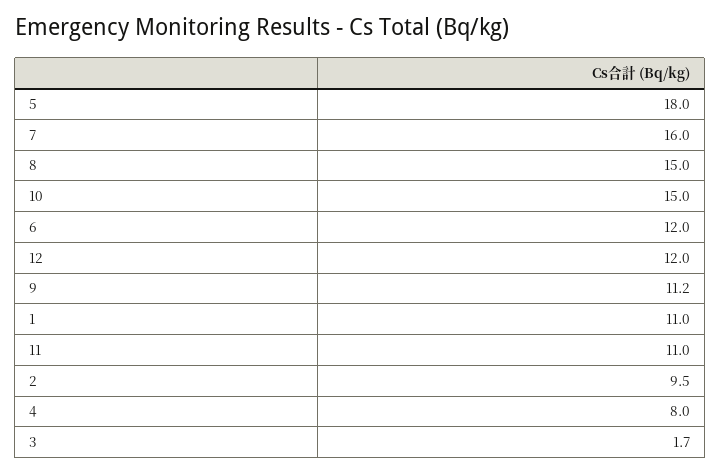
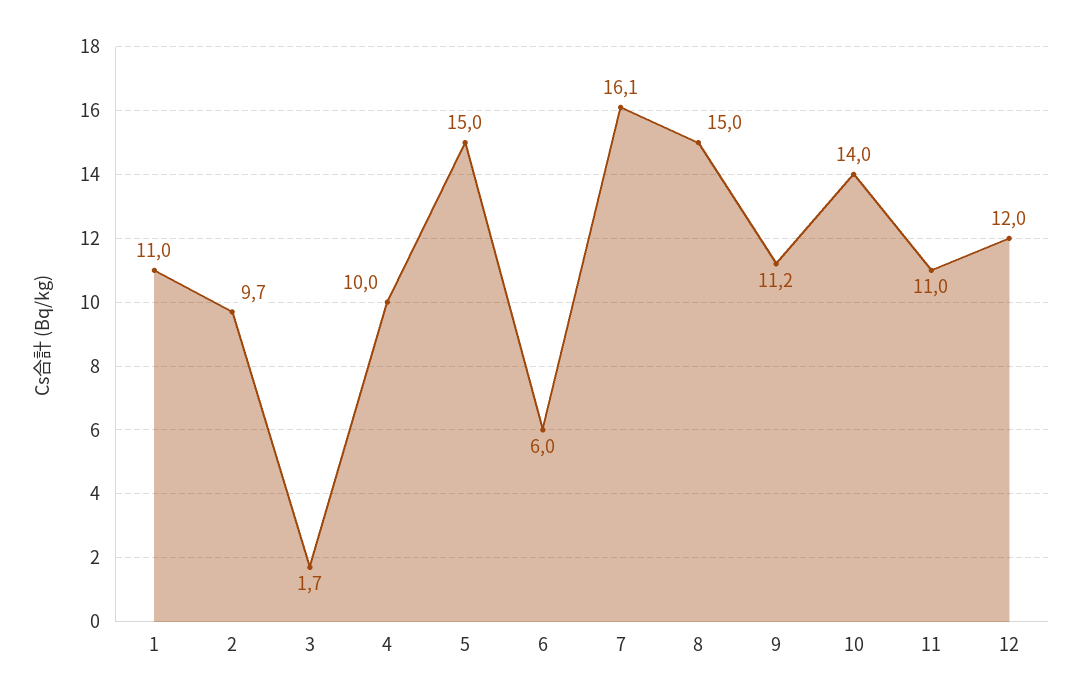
  {
-   "5": 18,
+   "5": 15,
-   "7": 16,
+   "7": 16.1,
    "8": 15,
-   "10": 15,
+   "10": 14,
-   "6": 12,
+   "6": 6,
    "12": 12,
    "9": 11.2,
    "1": 11,
    "11": 11,
-   "2": 9.5,
+   "2": 9.7,
-   "4": 8,
+   "4": 10,
    "3": 1.7
  }

